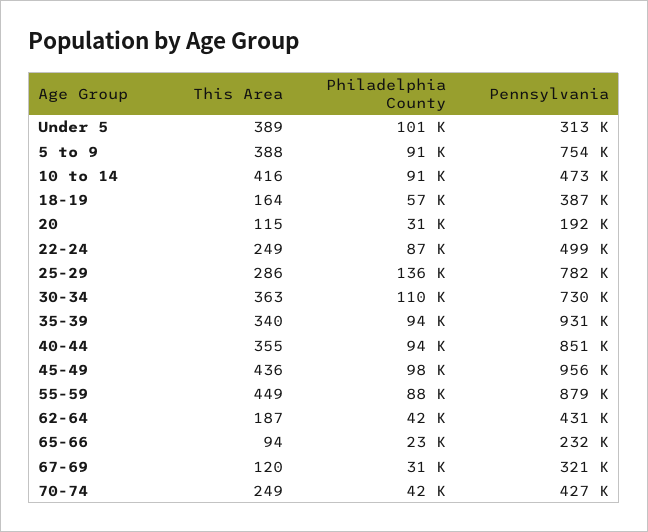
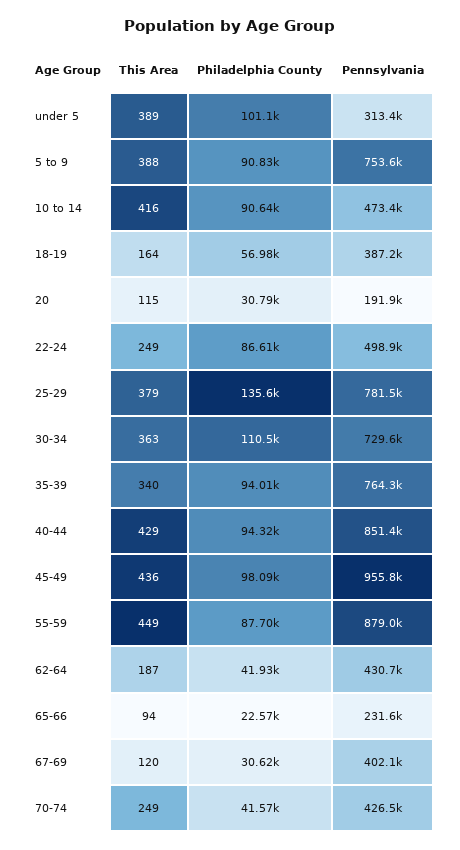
  {
    "This Area": {
      "Under 5": 389,
      "5 to 9": 388,
      "10 to 14": 416,
      "18-19": 164,
      "20": 115,
      "22-24": 249,
-     "25-29": 286,
+     "25-29": 379,
      "30-34": 363,
      "35-39": 340,
-     "40-44": 355,
+     "40-44": 429,
      "45-49": 436,
      "55-59": 449,
      "62-64": 187,
      "65-66": 94,
      "67-69": 120,
      "70-74": 249
    },
    "Philadelphia County": {
      "Under 5": 101100,
      "5 to 9": 90830,
      "10 to 14": 90640,
      "18-19": 56980,
      "20": 30790,
      "22-24": 86610,
      "25-29": 135600,
      "30-34": 110500,
      "35-39": 94010,
      "40-44": 94320,
      "45-49": 98090,
      "55-59": 87700,
      "62-64": 41930,
      "65-66": 22570,
      "67-69": 30620,
      "70-74": 41570
    },
    "Pennsylvania": {
      "Under 5": 313400,
      "5 to 9": 753600,
      "10 to 14": 473400,
      "18-19": 387200,
      "20": 191900,
      "22-24": 498900,
      "25-29": 781500,
      "30-34": 729600,
-     "35-39": 931000,
+     "35-39": 764300,
      "40-44": 851400,
      "45-49": 955800,
      "55-59": 879000,
      "62-64": 430700,
      "65-66": 231600,
-     "67-69": 321000,
+     "67-69": 402100,
      "70-74": 426500
    }
  }

